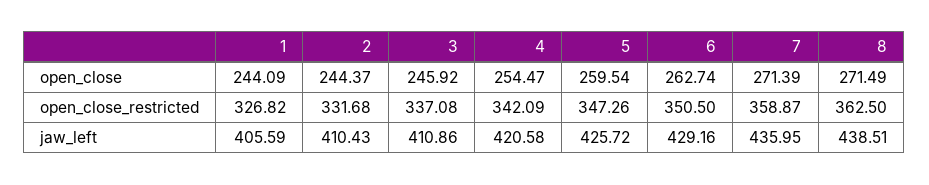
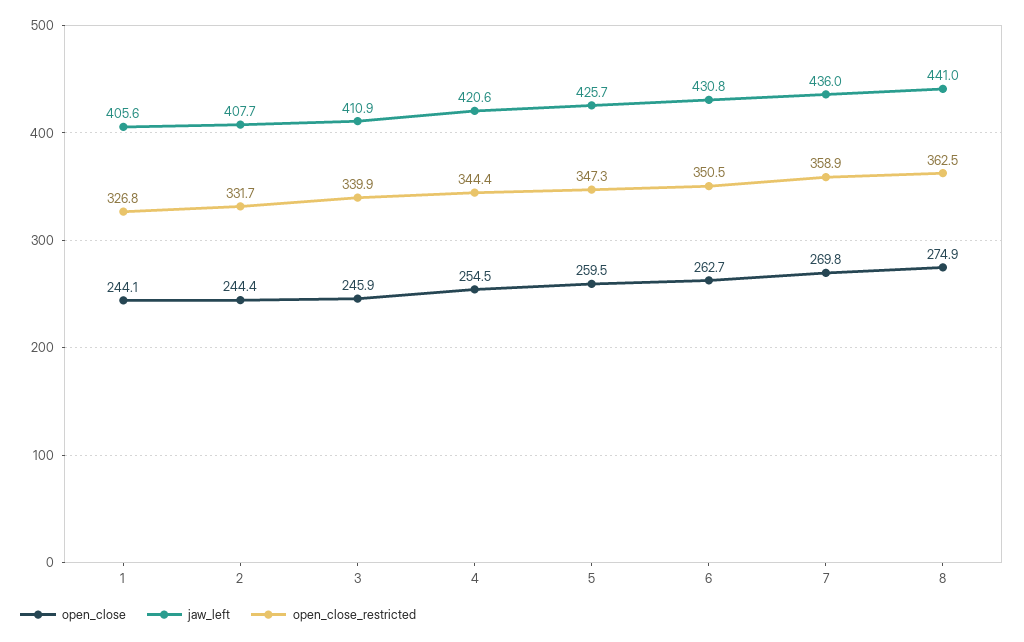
  {
    "open_close": {
      "1": 244.09,
      "2": 244.37,
      "3": 245.92,
      "4": 254.47,
      "5": 259.54,
      "6": 262.74,
-     "7": 271.39,
+     "7": 269.8,
-     "8": 271.49
+     "8": 274.9
    },
    "open_close_restricted": {
      "1": 326.82,
      "2": 331.68,
-     "3": 337.08,
+     "3": 339.9,
-     "4": 342.09,
+     "4": 344.4,
      "5": 347.26,
      "6": 350.5,
      "7": 358.87,
      "8": 362.5
    },
    "jaw_left": {
      "1": 405.59,
-     "2": 410.43,
+     "2": 407.7,
      "3": 410.86,
      "4": 420.58,
      "5": 425.72,
-     "6": 429.16,
+     "6": 430.8,
      "7": 435.95,
-     "8": 438.51
+     "8": 441
    }
  }

